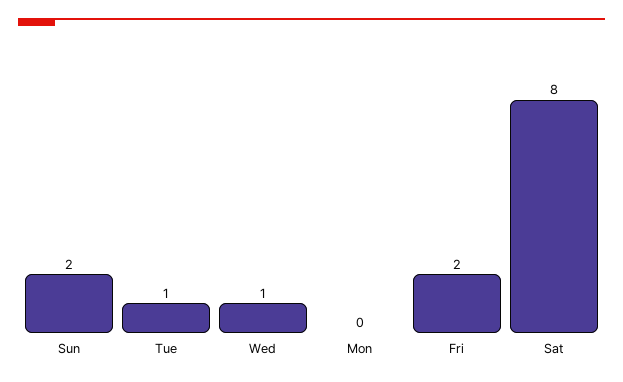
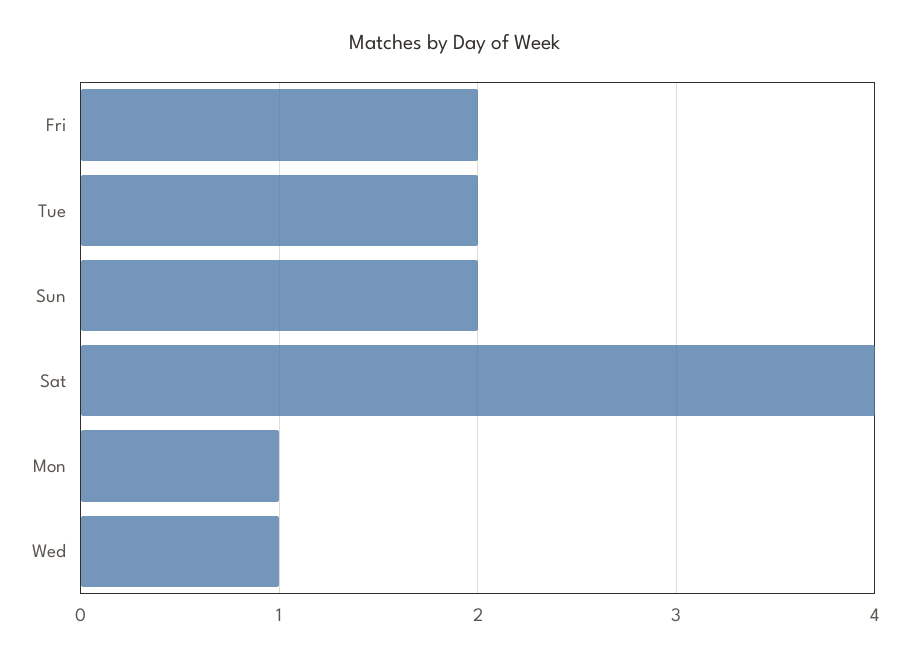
  {
    "Sun": 2,
-   "Tue": 1,
+   "Tue": 2,
    "Wed": 1,
-   "Mon": 0,
+   "Mon": 1,
    "Fri": 2,
-   "Sat": 8
+   "Sat": 4
  }

